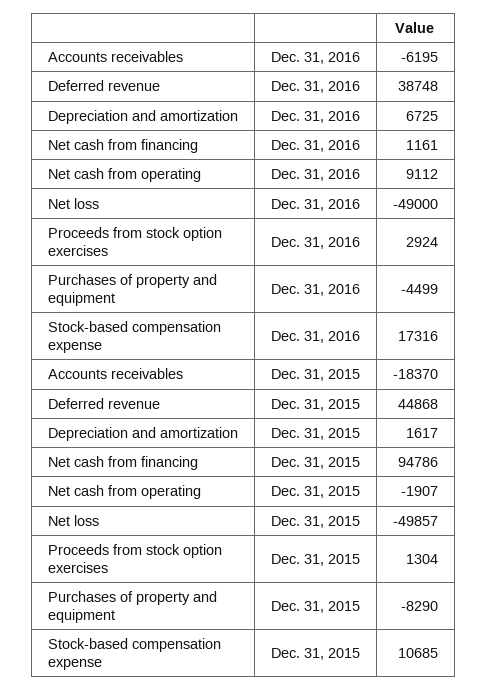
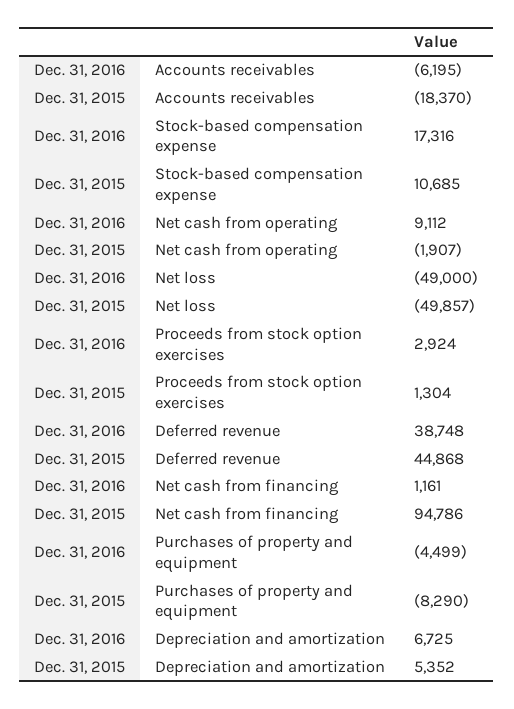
  {
    "Accounts receivables": {
      "Dec. 31, 2016": -6195,
      "Dec. 31, 2015": -18370
    },
    "Deferred revenue": {
      "Dec. 31, 2016": 38748,
      "Dec. 31, 2015": 44868
    },
    "Depreciation and amortization": {
      "Dec. 31, 2016": 6725,
-     "Dec. 31, 2015": 1617
+     "Dec. 31, 2015": 5352
    },
    "Net cash from financing": {
      "Dec. 31, 2016": 1161,
      "Dec. 31, 2015": 94786
    },
    "Net cash from operating": {
      "Dec. 31, 2016": 9112,
      "Dec. 31, 2015": -1907
    },
    "Net loss": {
      "Dec. 31, 2016": -49000,
      "Dec. 31, 2015": -49857
    },
    "Proceeds from stock option exercises": {
      "Dec. 31, 2016": 2924,
      "Dec. 31, 2015": 1304
    },
    "Purchases of property and equipment": {
      "Dec. 31, 2016": -4499,
      "Dec. 31, 2015": -8290
    },
    "Stock-based compensation expense": {
      "Dec. 31, 2016": 17316,
      "Dec. 31, 2015": 10685
    }
  }

